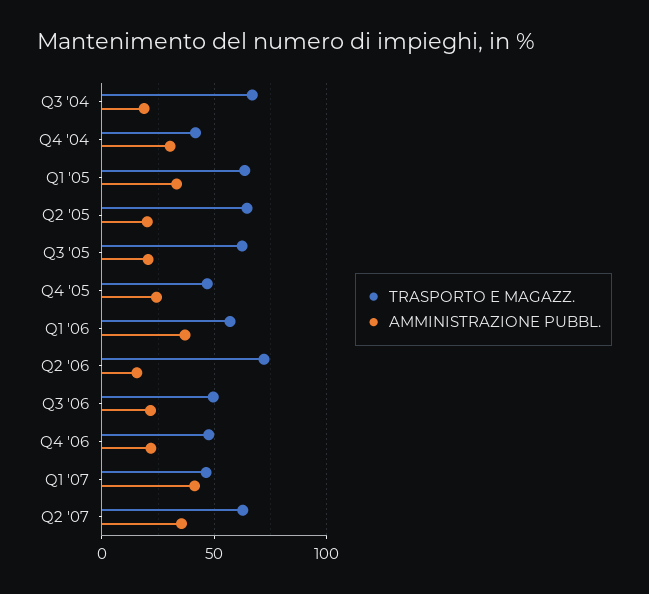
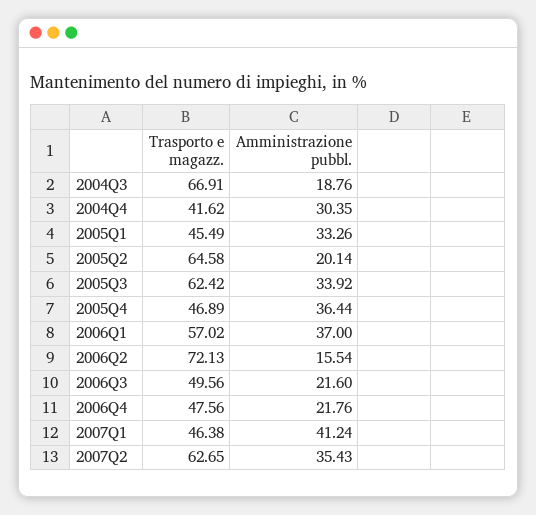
  {
    "TRASPORTO E MAGAZZ.": {
      "Q3 '04": 66.91,
      "Q4 '04": 41.62,
-     "Q1 '05": 65,
+     "Q1 '05": 45.49,
      "Q2 '05": 64.58,
      "Q3 '05": 62.42,
      "Q4 '05": 46.89,
      "Q1 '06": 57.02,
      "Q2 '06": 72.13,
      "Q3 '06": 49.56,
      "Q4 '06": 47.56,
      "Q1 '07": 46.38,
      "Q2 '07": 62.65
    },
    "AMMINISTRAZIONE PUBBL.": {
      "Q3 '04": 18.76,
      "Q4 '04": 30.35,
      "Q1 '05": 33.26,
      "Q2 '05": 20.14,
-     "Q3 '05": 20,
+     "Q3 '05": 33.92,
-     "Q4 '05": 25,
+     "Q4 '05": 36.44,
      "Q1 '06": 37,
      "Q2 '06": 15.54,
      "Q3 '06": 21.6,
      "Q4 '06": 21.76,
      "Q1 '07": 41.24,
      "Q2 '07": 35.43
    }
  }

